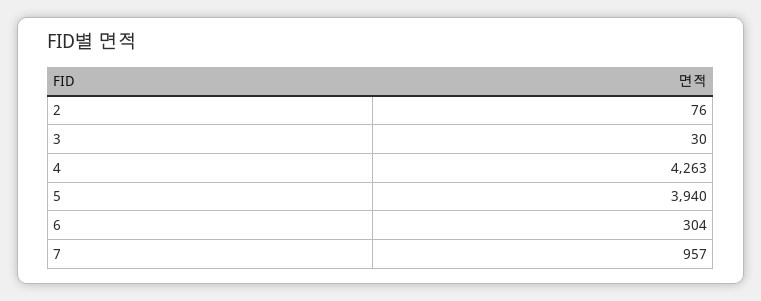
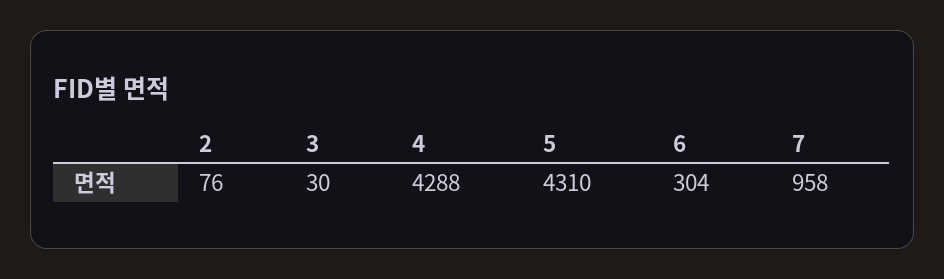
  {
    "2": 76,
    "3": 30,
-   "4": 4263,
+   "4": 4288,
-   "5": 3940,
+   "5": 4310,
    "6": 304,
-   "7": 957
+   "7": 958
  }

